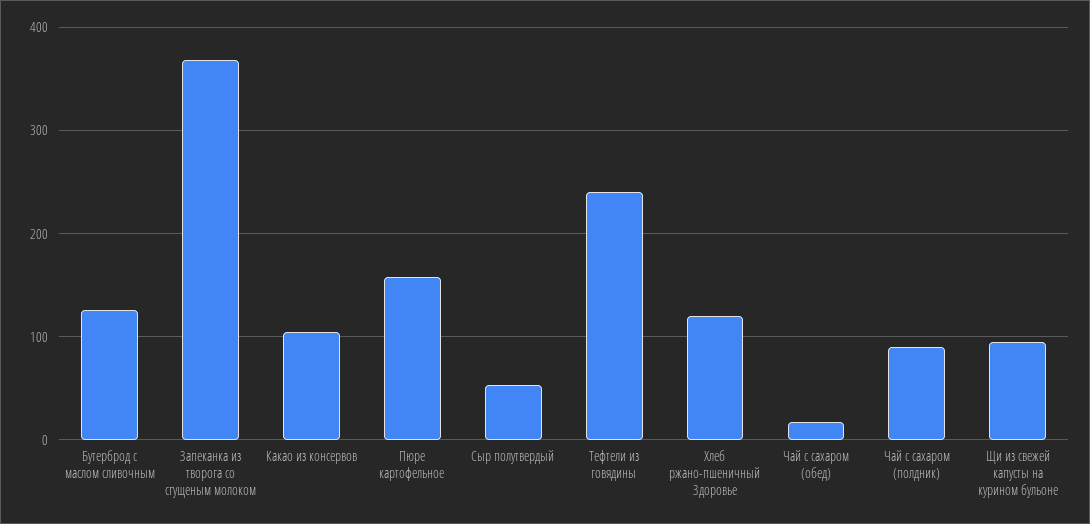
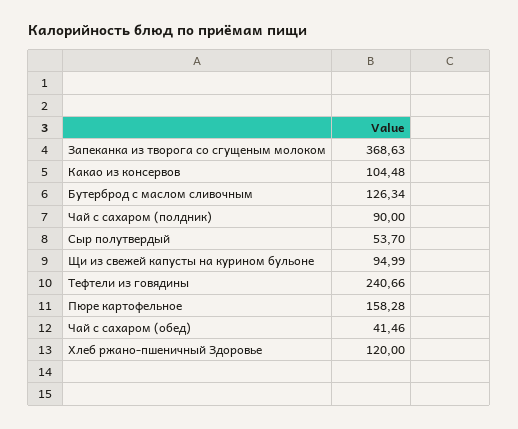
  {
    "Бутерброд с маслом сливочным": 126.34,
    "Запеканка из творога со сгущеным молоком": 368.63,
    "Какао из консервов": 104.48,
    "Пюре картофельное": 158.28,
    "Сыр полутвердый": 53.7,
    "Тефтели из говядины": 240.66,
    "Хлеб ржано-пшеничный Здоровье": 120,
-   "Чай с сахаром (обед)": 20,
+   "Чай с сахаром (обед)": 41.46,
    "Чай с сахаром (полдник)": 90,
    "Щи из свежей капусты на курином бульоне": 94.99
  }

